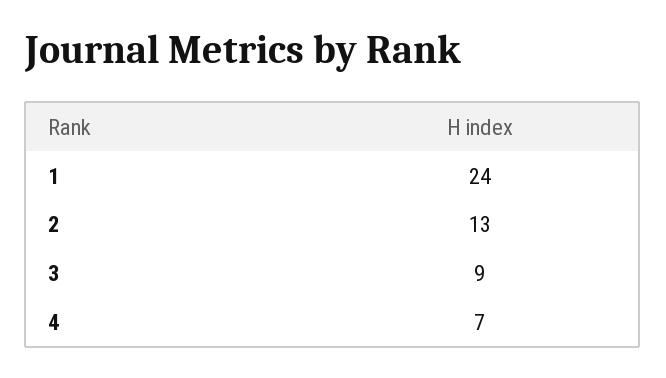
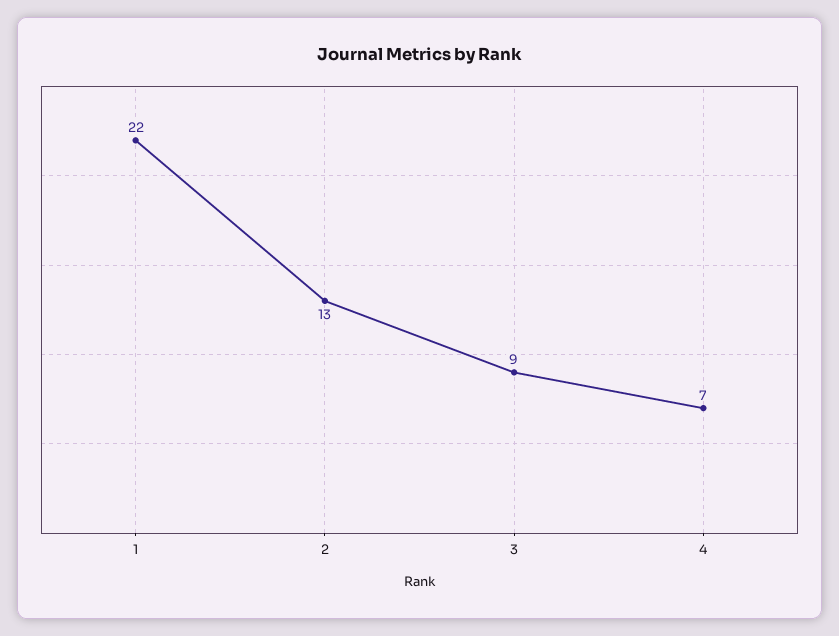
  {
-   "1": 24,
+   "1": 22,
    "2": 13,
    "3": 9,
    "4": 7
  }

